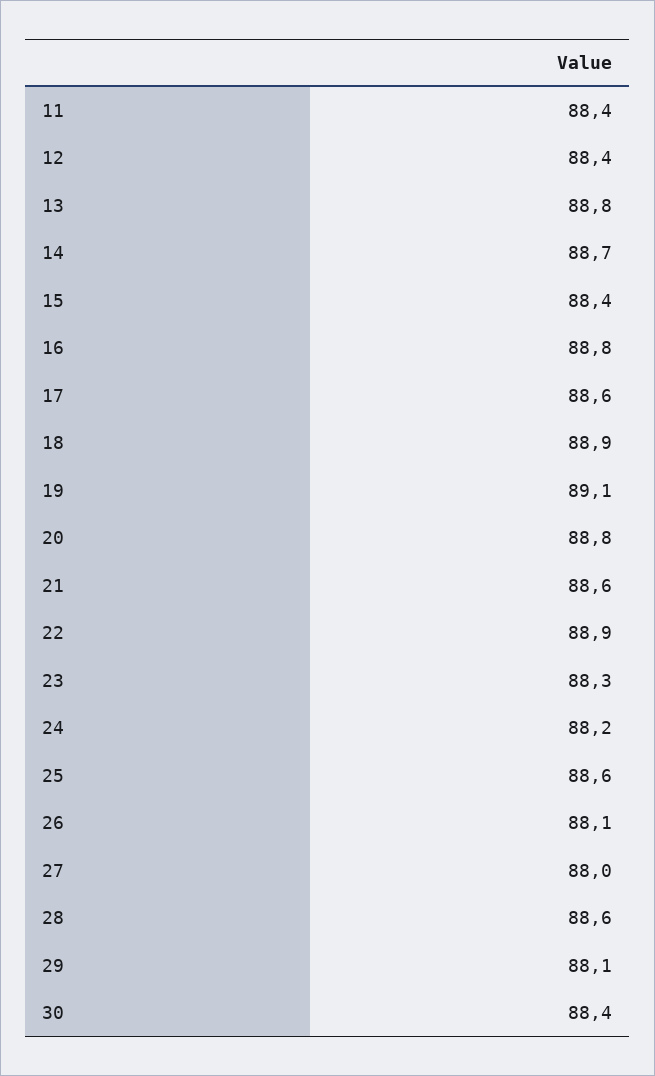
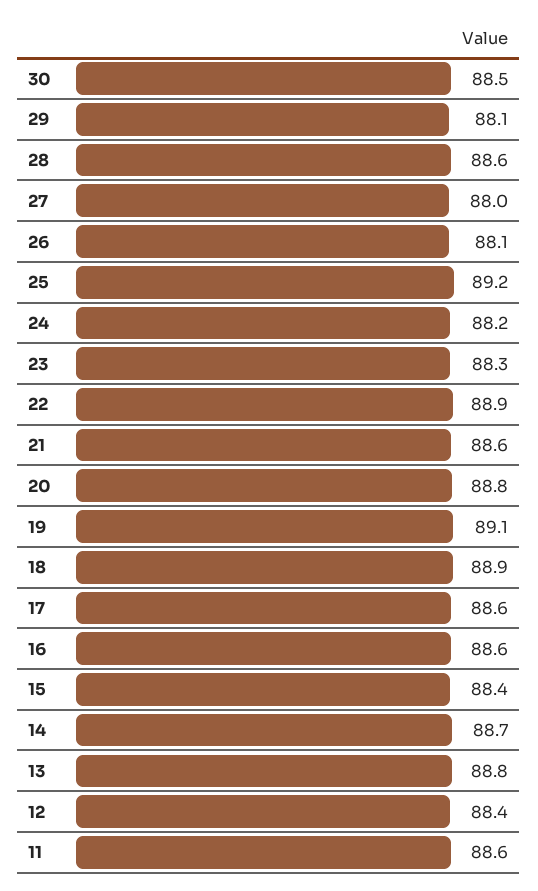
  {
-   "11": 88.4,
+   "11": 88.6,
    "12": 88.4,
    "13": 88.8,
    "14": 88.7,
    "15": 88.4,
-   "16": 88.8,
+   "16": 88.6,
    "17": 88.6,
    "18": 88.9,
    "19": 89.1,
    "20": 88.8,
    "21": 88.6,
    "22": 88.9,
    "23": 88.3,
    "24": 88.2,
-   "25": 88.6,
+   "25": 89.2,
    "26": 88.1,
    "27": 88,
    "28": 88.6,
    "29": 88.1,
-   "30": 88.4
+   "30": 88.5
  }

